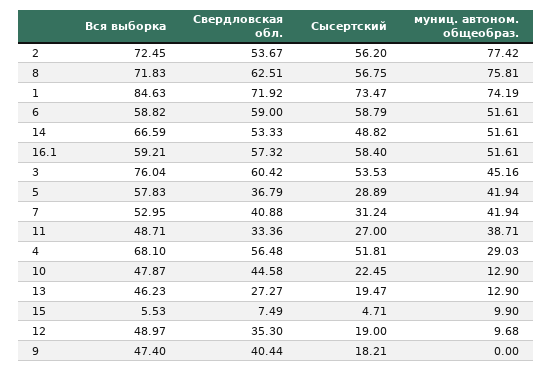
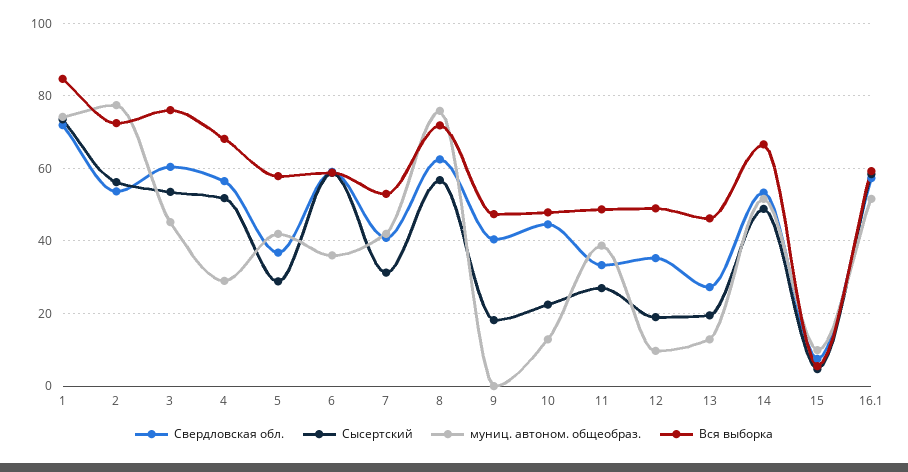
  {
    "Вся выборка": {
      "2": 72.45,
      "8": 71.83,
      "1": 84.63,
      "6": 58.82,
      "14": 66.59,
      "16.1": 59.21,
      "3": 76.04,
      "5": 57.83,
      "7": 52.95,
      "11": 48.71,
      "4": 68.1,
      "10": 47.87,
      "13": 46.23,
      "15": 5.53,
      "12": 48.97,
      "9": 47.4
    },
    "Свердловская обл.": {
      "2": 53.67,
      "8": 62.51,
      "1": 71.92,
      "6": 59,
      "14": 53.33,
      "16.1": 57.32,
      "3": 60.42,
      "5": 36.79,
      "7": 40.88,
      "11": 33.36,
      "4": 56.48,
      "10": 44.58,
      "13": 27.27,
      "15": 7.49,
      "12": 35.3,
      "9": 40.44
    },
    "Сысертский": {
      "2": 56.2,
      "8": 56.75,
      "1": 73.47,
      "6": 58.79,
      "14": 48.82,
      "16.1": 58.4,
      "3": 53.53,
      "5": 28.89,
      "7": 31.24,
      "11": 27,
      "4": 51.81,
      "10": 22.45,
      "13": 19.47,
      "15": 4.71,
      "12": 19,
      "9": 18.21
    },
    "муниц. автоном. общеобраз.": {
      "2": 77.42,
      "8": 75.81,
      "1": 74.19,
-     "6": 51.61,
+     "6": 36,
      "14": 51.61,
      "16.1": 51.61,
      "3": 45.16,
      "5": 41.94,
      "7": 41.94,
      "11": 38.71,
      "4": 29.03,
      "10": 12.9,
      "13": 12.9,
      "15": 9.9,
      "12": 9.68,
      "9": 0
    }
  }

